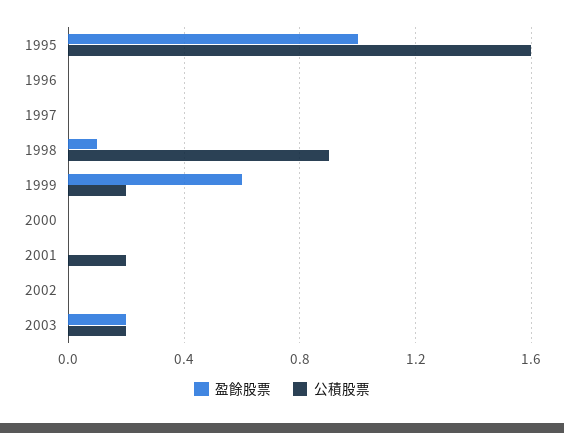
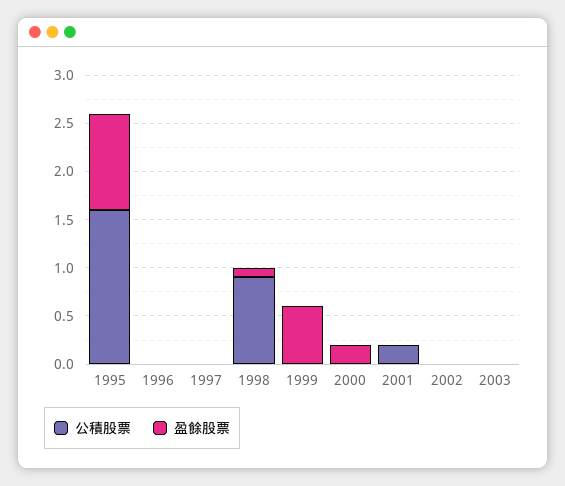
  {
    "盈餘股票": {
      "1995": 1,
      "1996": 0,
      "1997": 0,
      "1998": 0.1,
      "1999": 0.6,
-     "2000": 0,
+     "2000": 0.2,
      "2001": 0,
      "2002": 0,
-     "2003": 0.2
+     "2003": 0
    },
    "公積股票": {
      "1995": 1.6,
      "1996": 0,
      "1997": 0,
      "1998": 0.9,
-     "1999": 0.2,
+     "1999": 0,
      "2000": 0,
      "2001": 0.2,
      "2002": 0,
-     "2003": 0.2
+     "2003": 0
    }
  }

